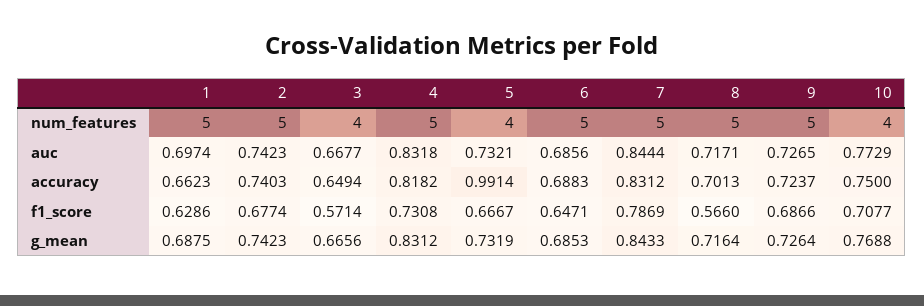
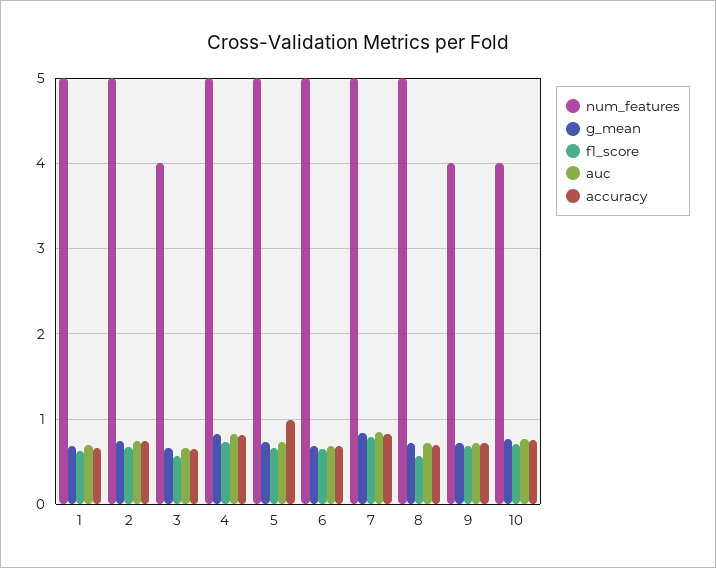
  {
    "num_features": {
      "1": 5,
      "2": 5,
      "3": 4,
      "4": 5,
-     "5": 4,
+     "5": 5,
      "6": 5,
      "7": 5,
      "8": 5,
-     "9": 5,
+     "9": 4,
      "10": 4
    },
    "auc": {
      "1": 0.6974,
      "2": 0.7423,
      "3": 0.6677,
      "4": 0.8318,
      "5": 0.7321,
      "6": 0.6856,
      "7": 0.8444,
      "8": 0.7171,
      "9": 0.7265,
      "10": 0.7729
    },
    "accuracy": {
      "1": 0.6623,
      "2": 0.7403,
      "3": 0.6494,
      "4": 0.8182,
      "5": 0.9914,
      "6": 0.6883,
      "7": 0.8312,
      "8": 0.7013,
      "9": 0.7237,
      "10": 0.75
    },
    "f1_score": {
      "1": 0.6286,
      "2": 0.6774,
      "3": 0.5714,
      "4": 0.7308,
      "5": 0.6667,
      "6": 0.6471,
      "7": 0.7869,
      "8": 0.566,
      "9": 0.6866,
      "10": 0.7077
    },
    "g_mean": {
      "1": 0.6875,
      "2": 0.7423,
      "3": 0.6656,
      "4": 0.8312,
      "5": 0.7319,
      "6": 0.6853,
      "7": 0.8433,
      "8": 0.7164,
      "9": 0.7264,
      "10": 0.7688
    }
  }

